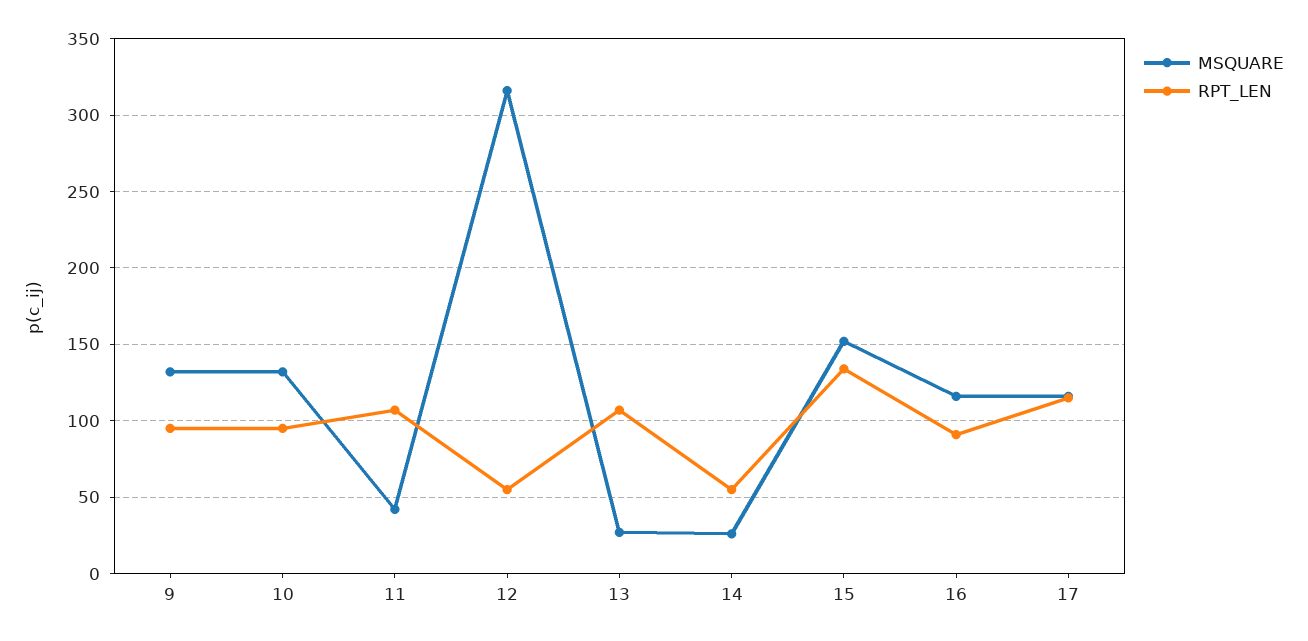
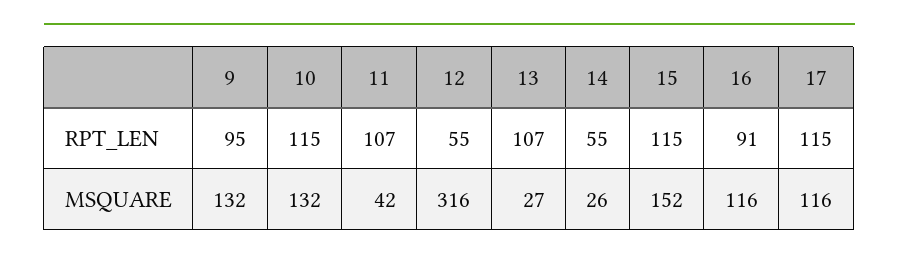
  {
    "MSQUARE": {
      "9": 132,
      "10": 132,
      "11": 42,
      "12": 316,
      "13": 27,
      "14": 26,
      "15": 152,
      "16": 116,
      "17": 116
    },
    "RPT_LEN": {
      "9": 95,
-     "10": 95,
+     "10": 115,
      "11": 107,
      "12": 55,
      "13": 107,
      "14": 55,
-     "15": 135,
+     "15": 115,
      "16": 91,
      "17": 115
    }
  }

